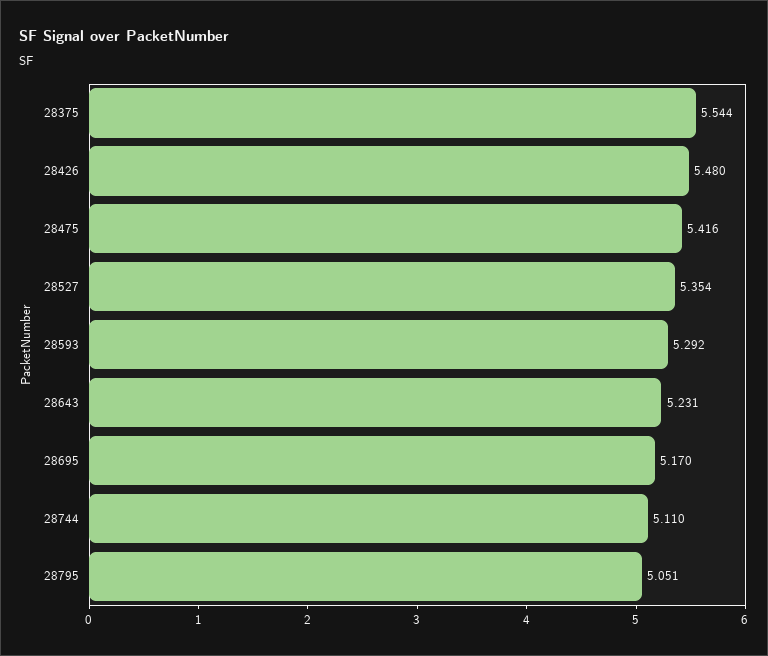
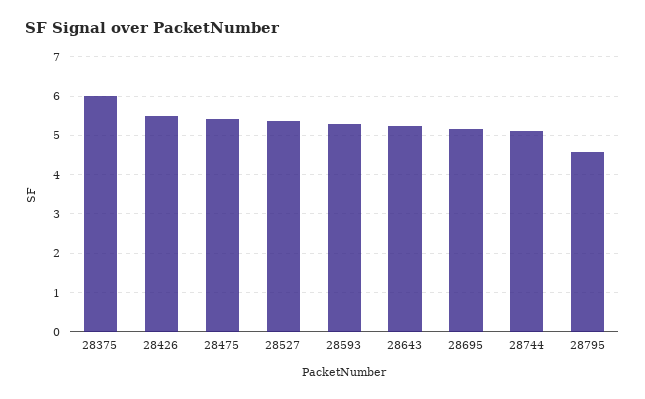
  {
-   "28375": 5.544,
+   "28375": 6,
    "28426": 5.48,
    "28475": 5.416,
    "28527": 5.354,
    "28593": 5.292,
    "28643": 5.231,
    "28695": 5.17,
    "28744": 5.11,
-   "28795": 5.051
+   "28795": 4.6
  }

